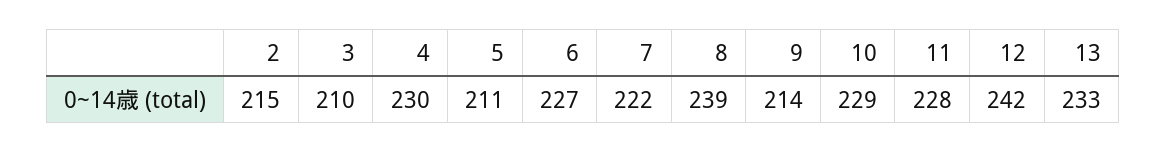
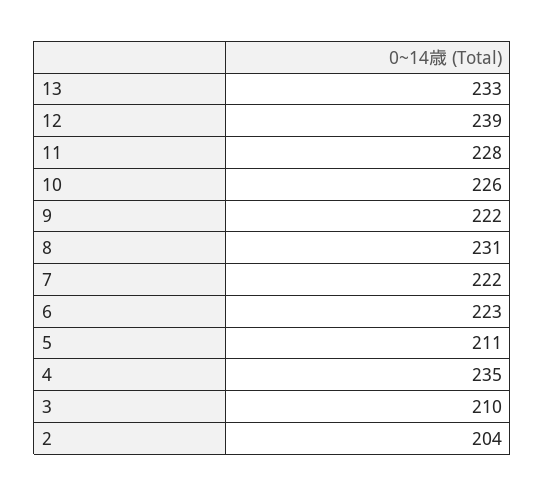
  {
-   "2": 215,
+   "2": 204,
    "3": 210,
-   "4": 230,
+   "4": 235,
    "5": 211,
-   "6": 227,
+   "6": 223,
    "7": 222,
-   "8": 239,
+   "8": 231,
-   "9": 214,
+   "9": 222,
-   "10": 229,
+   "10": 226,
    "11": 228,
-   "12": 242,
+   "12": 239,
    "13": 233
  }

